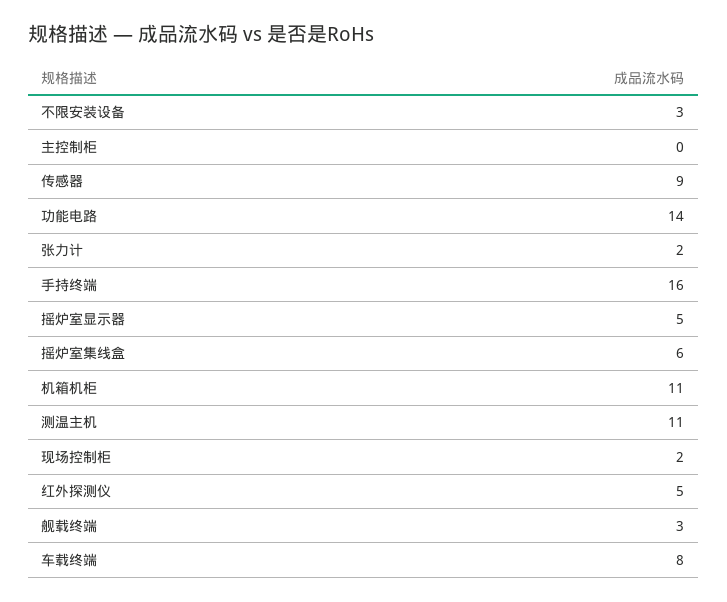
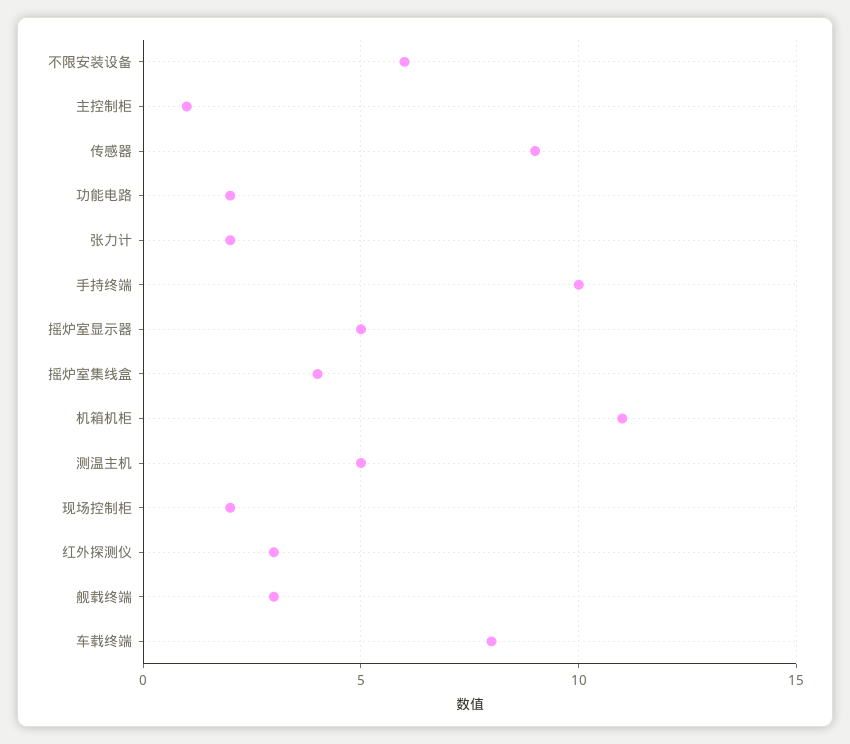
  {
-   "不限安装设备": 3,
+   "不限安装设备": 6,
-   "主控制柜": 0,
+   "主控制柜": 1,
    "传感器": 9,
-   "功能电路": 14,
+   "功能电路": 2,
    "张力计": 2,
-   "手持终端": 16,
+   "手持终端": 10,
    "摇炉室显示器": 5,
-   "摇炉室集线盒": 6,
+   "摇炉室集线盒": 4,
    "机箱机柜": 11,
-   "测温主机": 11,
+   "测温主机": 5,
    "现场控制柜": 2,
-   "红外探测仪": 5,
+   "红外探测仪": 3,
    "舰载终端": 3,
    "车载终端": 8
  }

